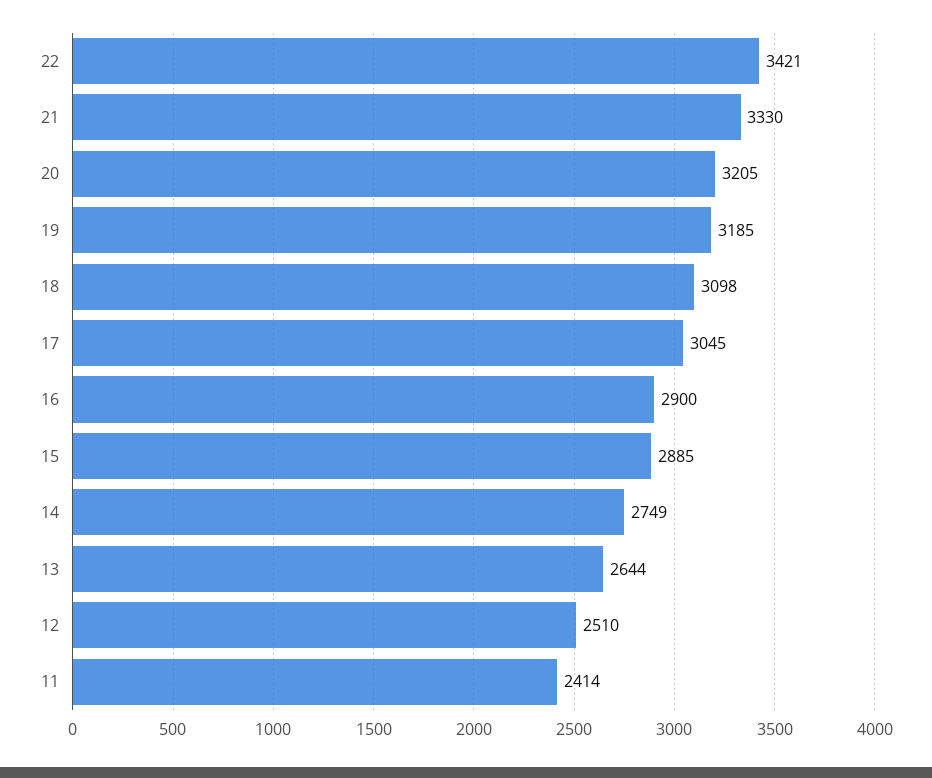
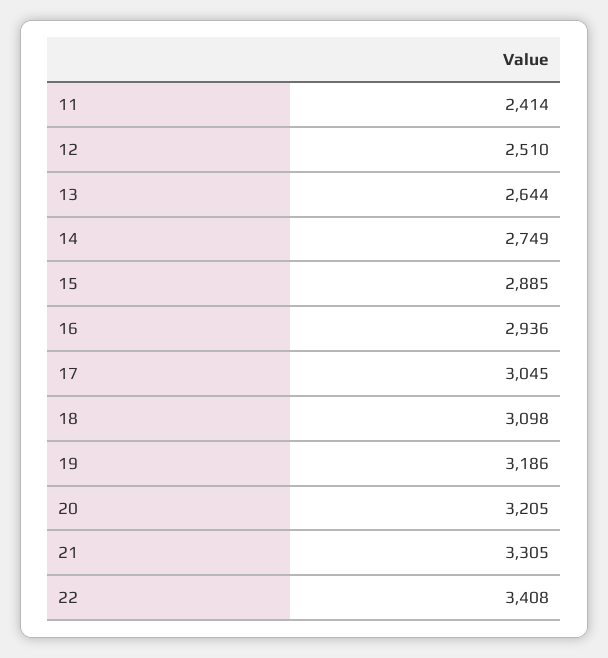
  {
-   "22": 3421,
+   "22": 3408,
-   "21": 3330,
+   "21": 3305,
    "20": 3205,
-   "19": 3185,
+   "19": 3186,
    "18": 3098,
    "17": 3045,
-   "16": 2900,
+   "16": 2936,
    "15": 2885,
    "14": 2749,
    "13": 2644,
    "12": 2510,
    "11": 2414
  }

